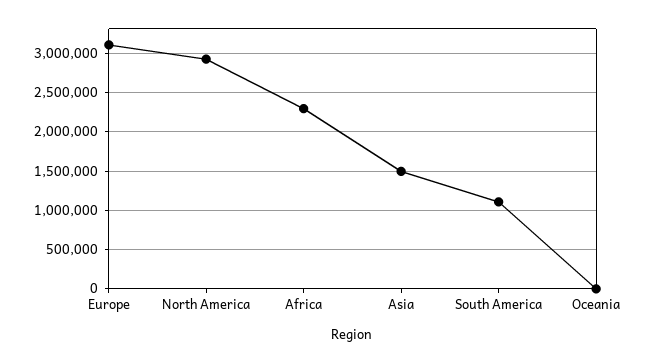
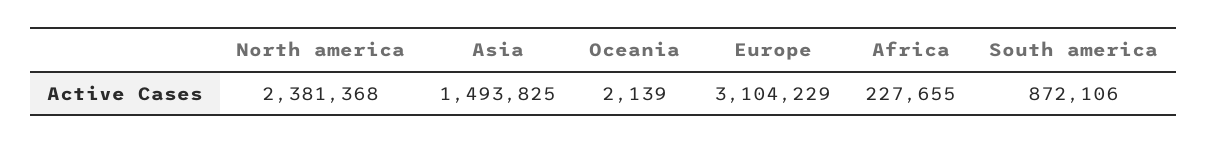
  {
    "Europe": 3104229,
-   "North America": 2900000,
+   "North America": 2381368,
-   "Africa": 2300000,
+   "Africa": 227655,
    "Asia": 1493825,
-   "South America": 1100000,
+   "South America": 872106,
    "Oceania": 2139
  }

